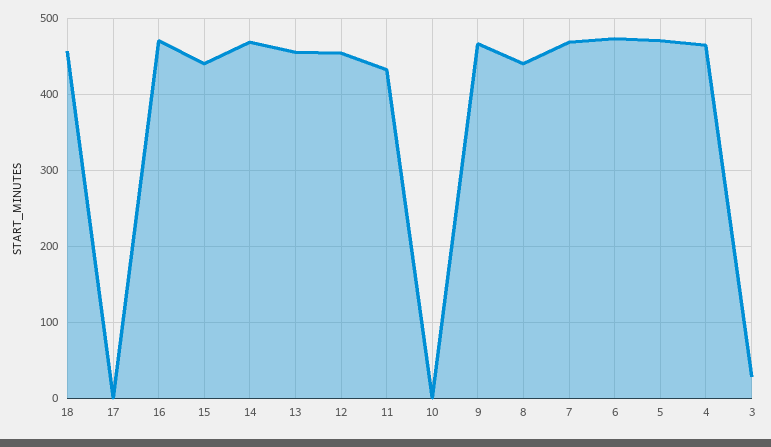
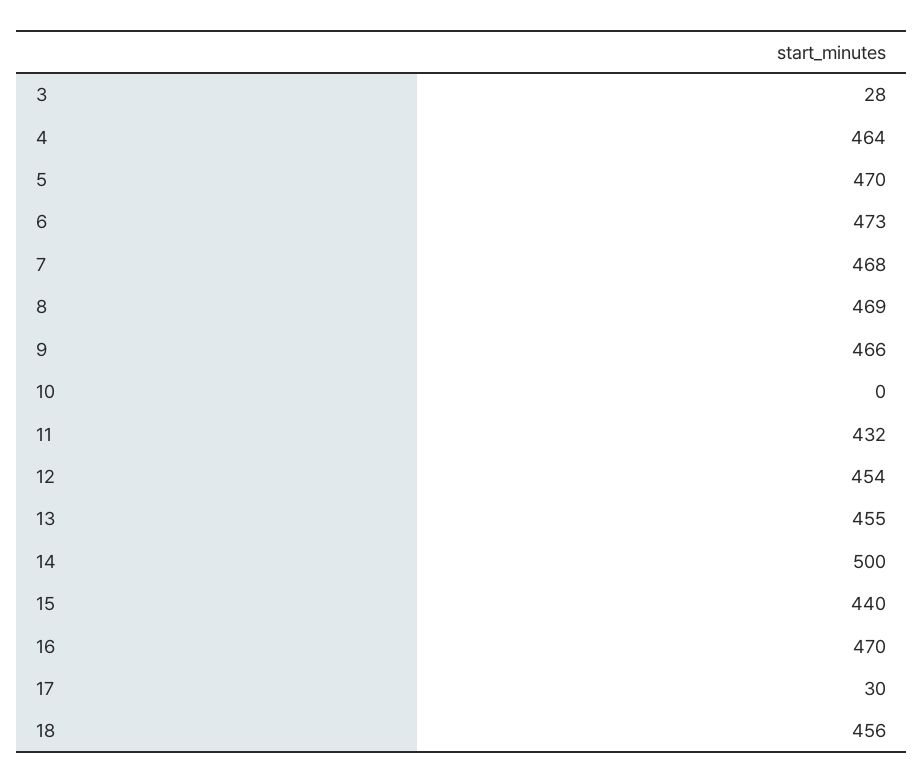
  {
    "18": 456,
-   "17": 0,
+   "17": 30,
    "16": 470,
    "15": 440,
-   "14": 470,
+   "14": 500,
    "13": 455,
    "12": 454,
    "11": 432,
    "10": 0,
    "9": 466,
-   "8": 440,
+   "8": 469,
    "7": 468,
    "6": 473,
    "5": 470,
    "4": 464,
    "3": 28
  }

